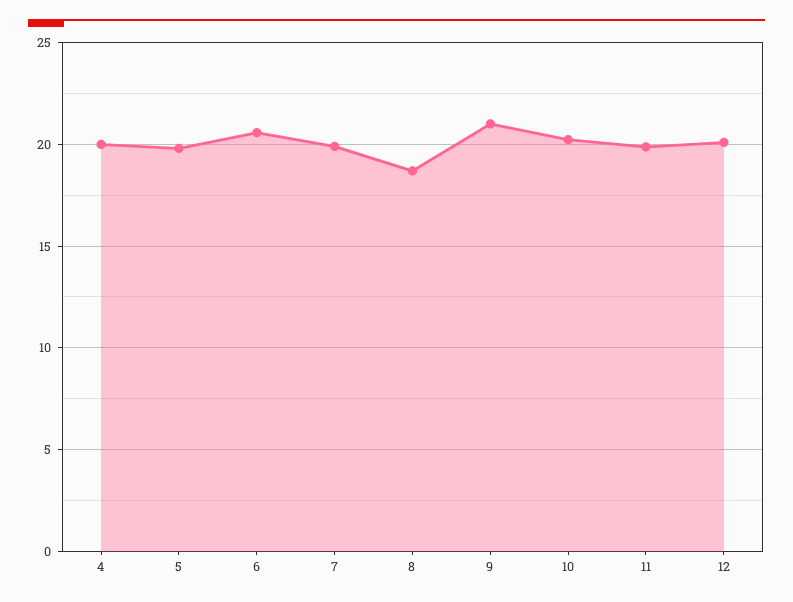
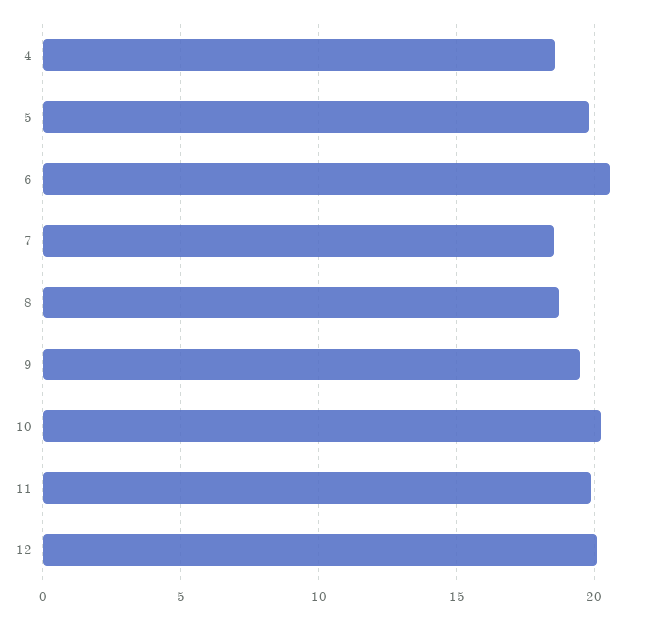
  {
-   "4": 20,
+   "4": 18.5,
    "5": 20,
    "6": 20.5,
-   "7": 20,
+   "7": 18.5,
    "8": 18.5,
-   "9": 21,
+   "9": 19.5,
    "10": 20,
    "11": 20,
    "12": 20
  }

